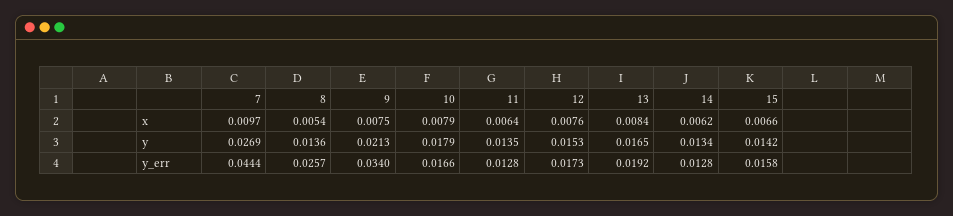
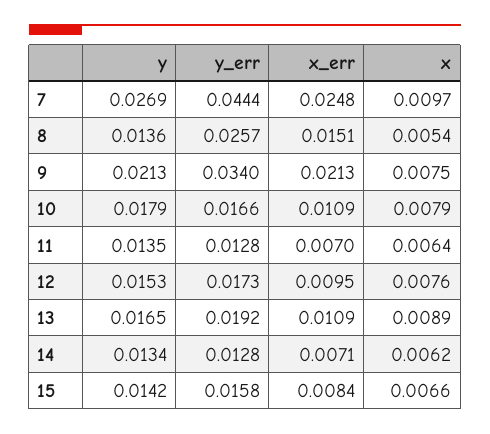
  {
    "7": {
      "x": 0.0097,
      "y": 0.0269,
-     "y_err": 0.0444
+     "y_err": 0.0444,
+     "x_err": 0.0248
    },
    "8": {
      "x": 0.0054,
      "y": 0.0136,
-     "y_err": 0.0257
+     "y_err": 0.0257,
+     "x_err": 0.0151
    },
    "9": {
      "x": 0.0075,
      "y": 0.0213,
-     "y_err": 0.034
+     "y_err": 0.034,
+     "x_err": 0.0213
    },
    "10": {
      "x": 0.0079,
      "y": 0.0179,
-     "y_err": 0.0166
+     "y_err": 0.0166,
+     "x_err": 0.0109
    },
    "11": {
      "x": 0.0064,
      "y": 0.0135,
-     "y_err": 0.0128
+     "y_err": 0.0128,
+     "x_err": 0.007
    },
    "12": {
      "x": 0.0076,
      "y": 0.0153,
-     "y_err": 0.0173
+     "y_err": 0.0173,
+     "x_err": 0.0095
    },
    "13": {
-     "x": 0.0084,
+     "x": 0.0089,
      "y": 0.0165,
-     "y_err": 0.0192
+     "y_err": 0.0192,
+     "x_err": 0.0109
    },
    "14": {
      "x": 0.0062,
      "y": 0.0134,
-     "y_err": 0.0128
+     "y_err": 0.0128,
+     "x_err": 0.0071
    },
    "15": {
      "x": 0.0066,
      "y": 0.0142,
-     "y_err": 0.0158
+     "y_err": 0.0158,
+     "x_err": 0.0084
    }
  }

